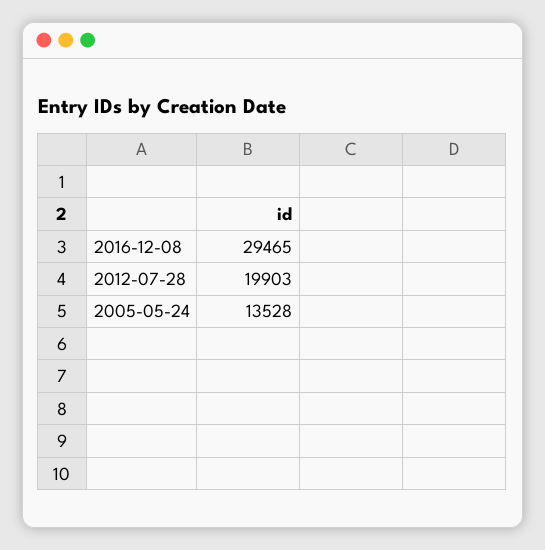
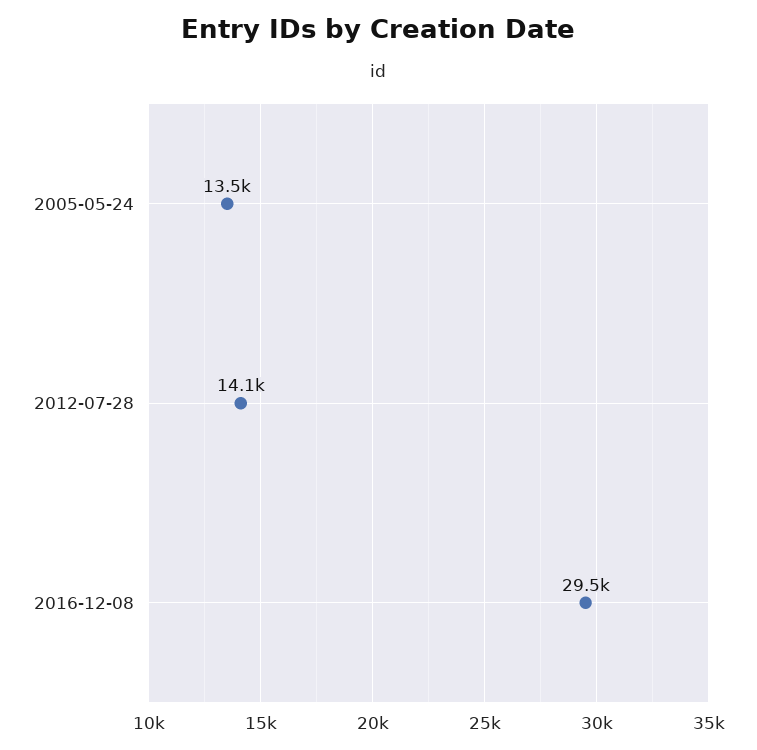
  {
    "2016-12-08": 29465,
-   "2012-07-28": 19903,
+   "2012-07-28": 14100,
    "2005-05-24": 13528
  }

